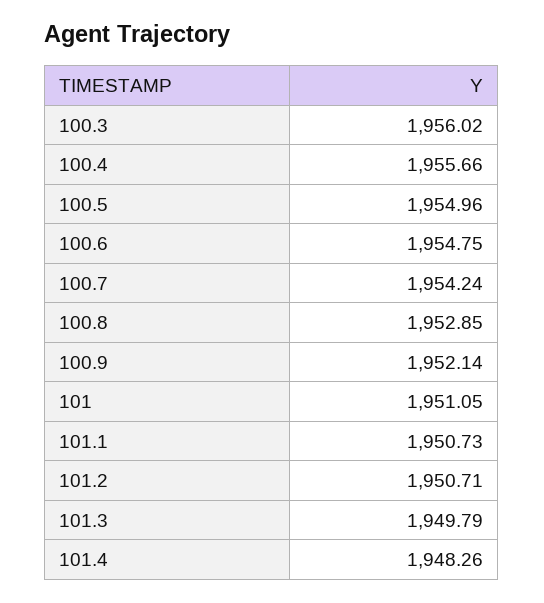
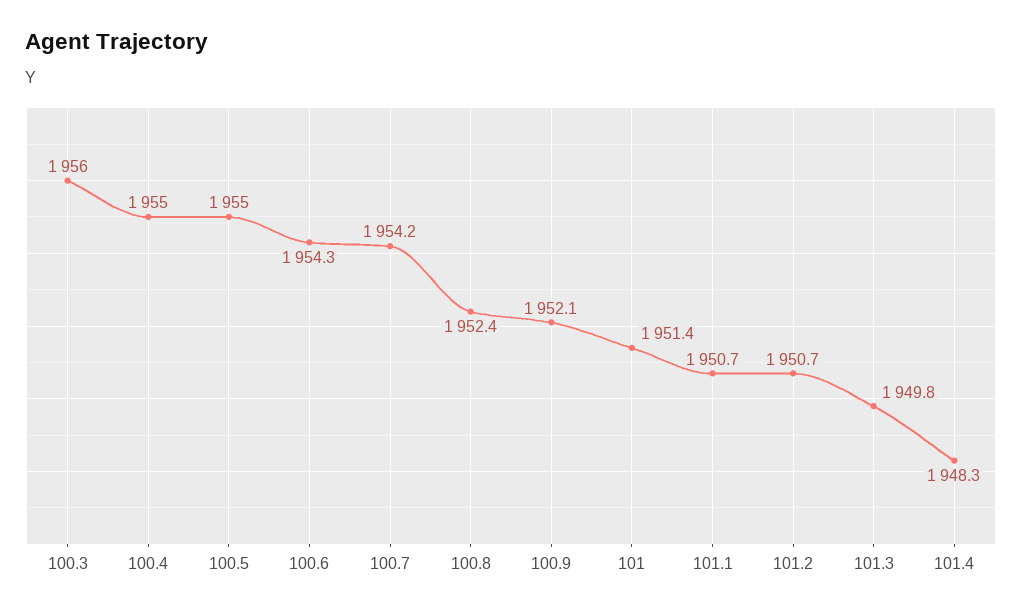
  {
    "100.3": 1956.02,
-   "100.4": 1955.66,
+   "100.4": 1955,
    "100.5": 1954.96,
-   "100.6": 1954.75,
+   "100.6": 1954.3,
    "100.7": 1954.24,
-   "100.8": 1952.85,
+   "100.8": 1952.4,
    "100.9": 1952.14,
-   "101": 1951.05,
+   "101": 1951.4,
    "101.1": 1950.73,
    "101.2": 1950.71,
    "101.3": 1949.79,
    "101.4": 1948.26
  }

